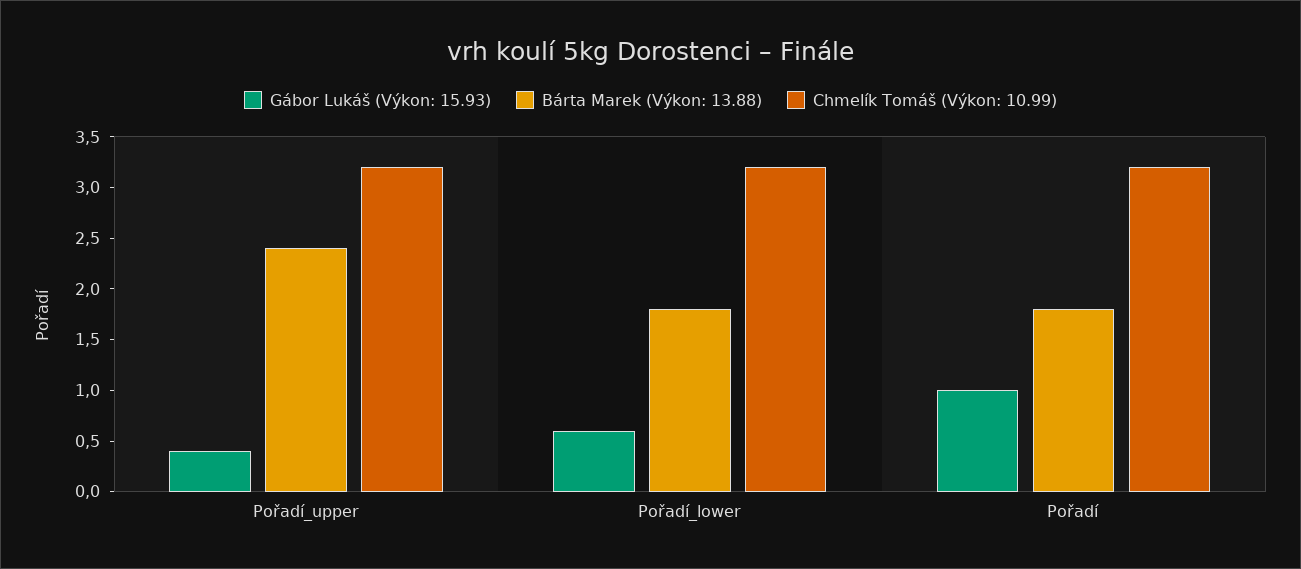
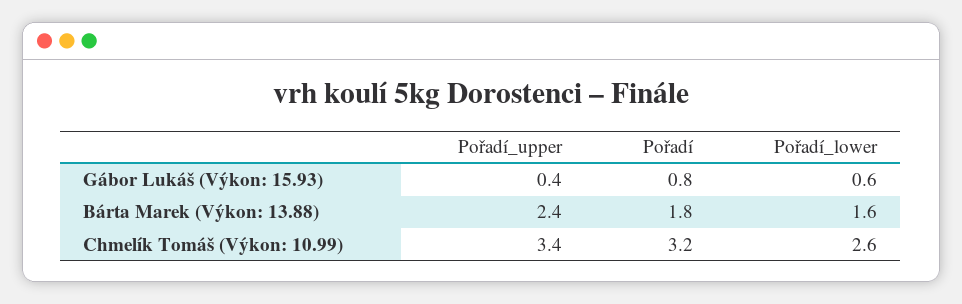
  {
    "Gábor Lukáš (Výkon: 15.93)": {
      "Pořadí_upper": 0.4,
      "Pořadí_lower": 0.6,
-     "Pořadí": 1
+     "Pořadí": 0.8
    },
    "Bárta Marek (Výkon: 13.88)": {
      "Pořadí_upper": 2.4,
-     "Pořadí_lower": 1.8,
+     "Pořadí_lower": 1.6,
      "Pořadí": 1.8
    },
    "Chmelík Tomáš (Výkon: 10.99)": {
-     "Pořadí_upper": 3.2,
+     "Pořadí_upper": 3.4,
-     "Pořadí_lower": 3.2,
+     "Pořadí_lower": 2.6,
      "Pořadí": 3.2
    }
  }

